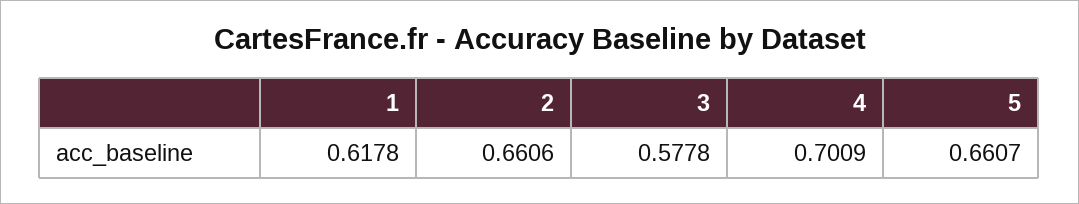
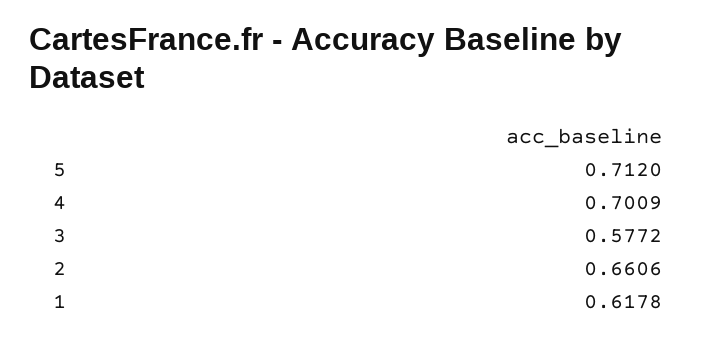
  {
    "1": 0.6178,
    "2": 0.6606,
-   "3": 0.5778,
+   "3": 0.5772,
    "4": 0.7009,
-   "5": 0.6607
+   "5": 0.712
  }

